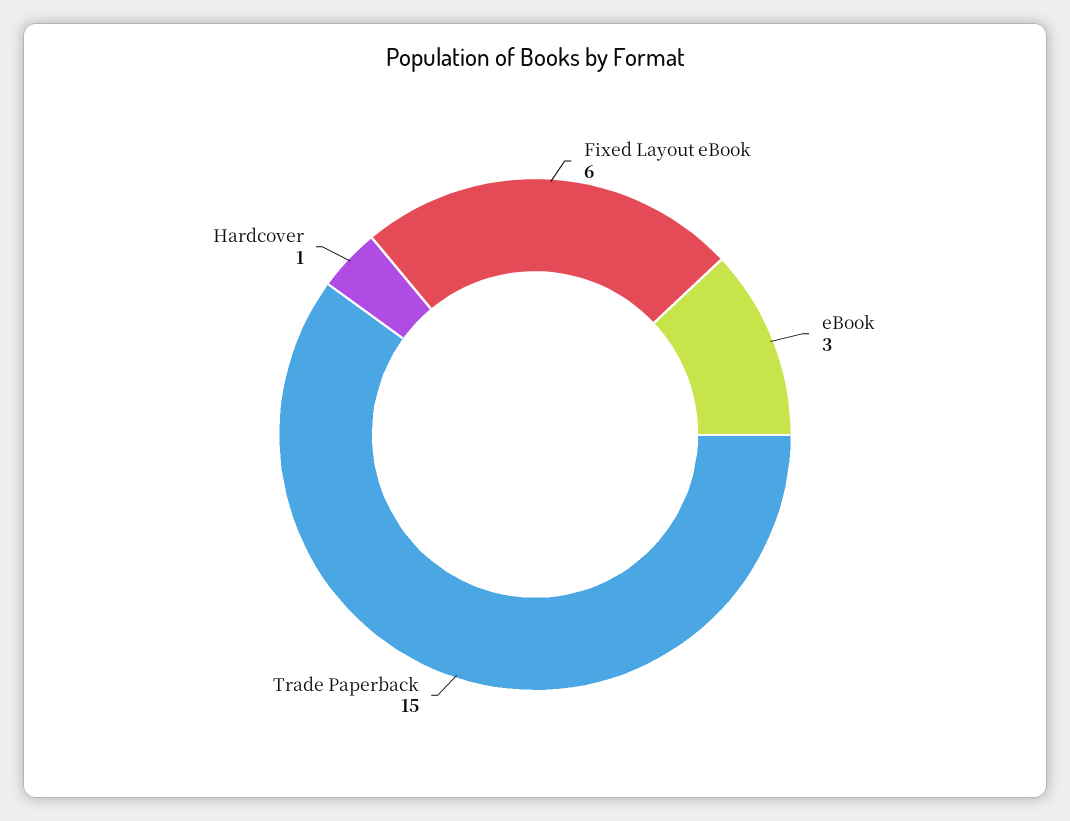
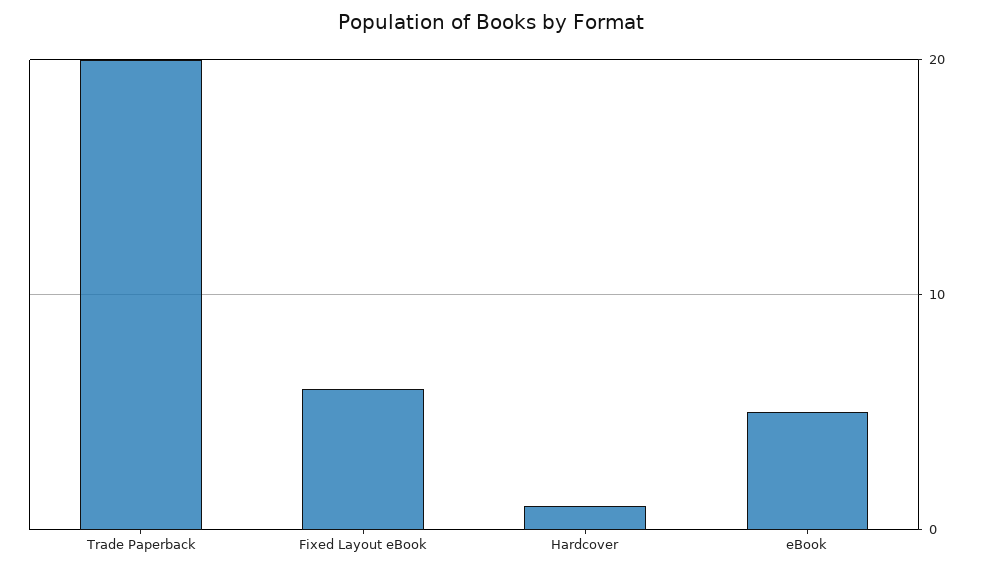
  {
    "Fixed Layout eBook": 6,
-   "eBook": 3,
+   "eBook": 5,
-   "Trade Paperback": 15,
+   "Trade Paperback": 20,
    "Hardcover": 1
  }

